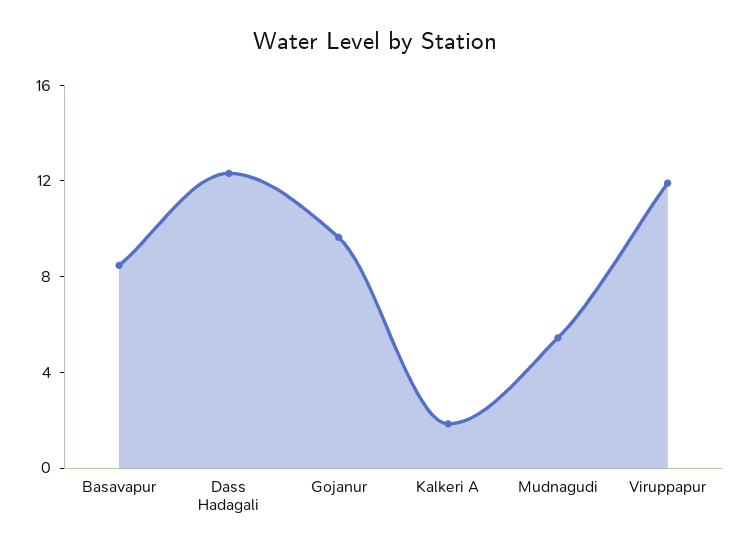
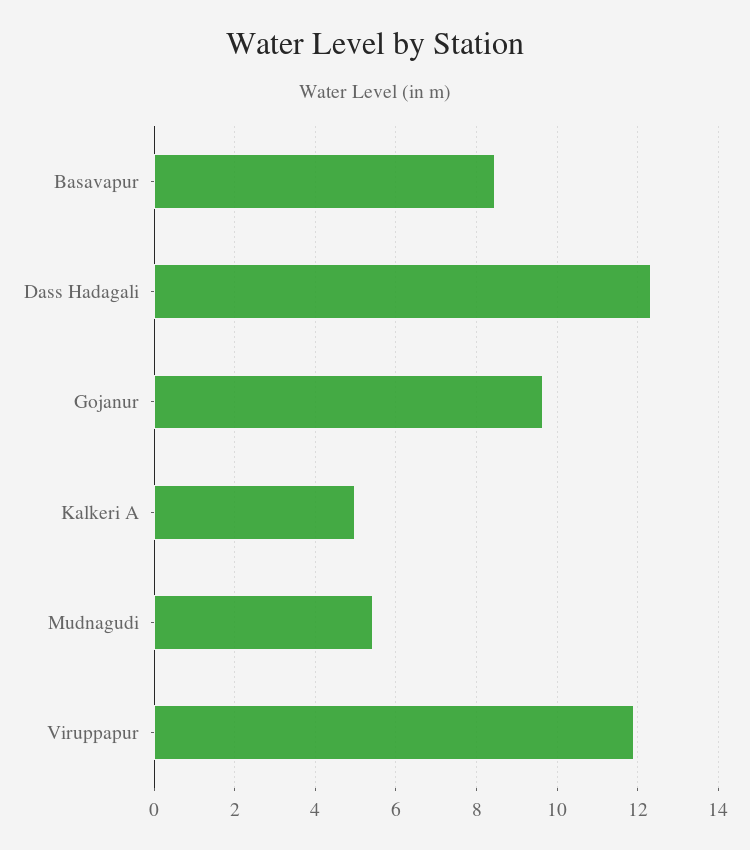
  {
    "Basavapur": 8.4,
    "Dass Hadagali": 12.4,
    "Gojanur": 9.6,
-   "Kalkeri A": 2,
+   "Kalkeri A": 5,
    "Mudnagudi": 5.4,
    "Viruppapur": 12
  }

